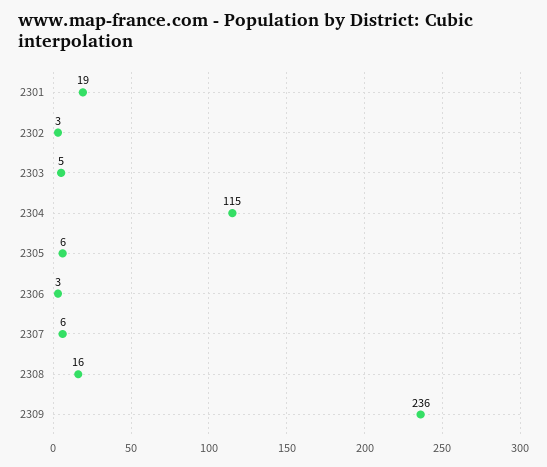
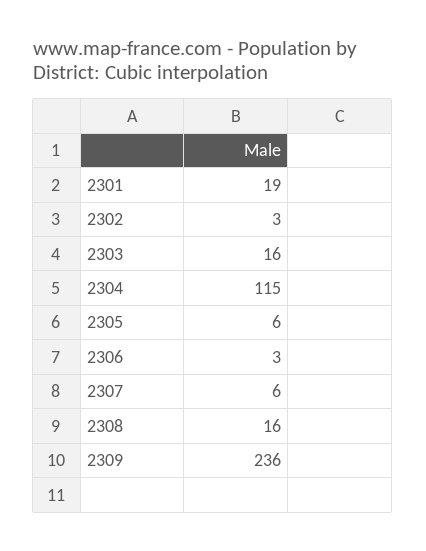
  {
    "2301": 19,
    "2302": 3,
-   "2303": 5,
+   "2303": 16,
    "2304": 115,
    "2305": 6,
    "2306": 3,
    "2307": 6,
    "2308": 16,
    "2309": 236
  }

